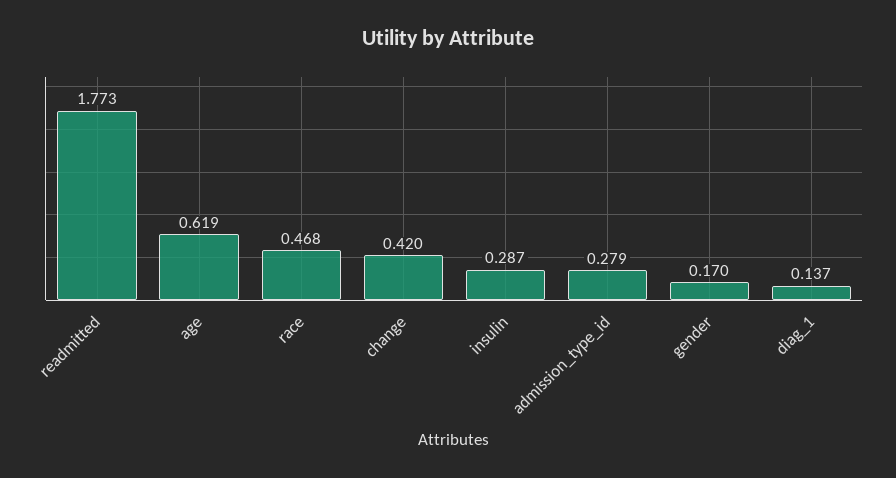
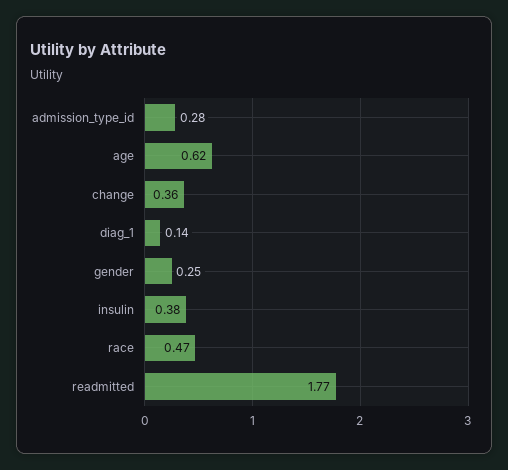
  {
    "readmitted": 1.773,
    "age": 0.619,
    "race": 0.468,
-   "change": 0.42,
+   "change": 0.36,
-   "insulin": 0.287,
+   "insulin": 0.38,
    "admission_type_id": 0.279,
-   "gender": 0.17,
+   "gender": 0.25,
    "diag_1": 0.137
  }

